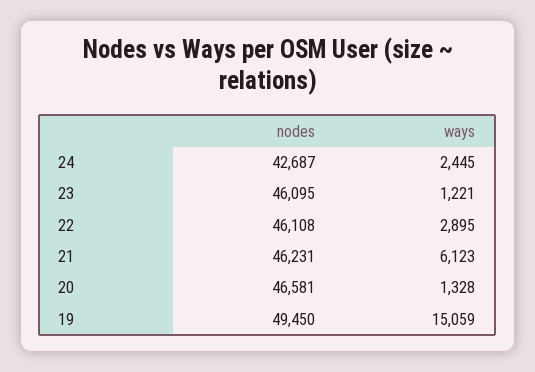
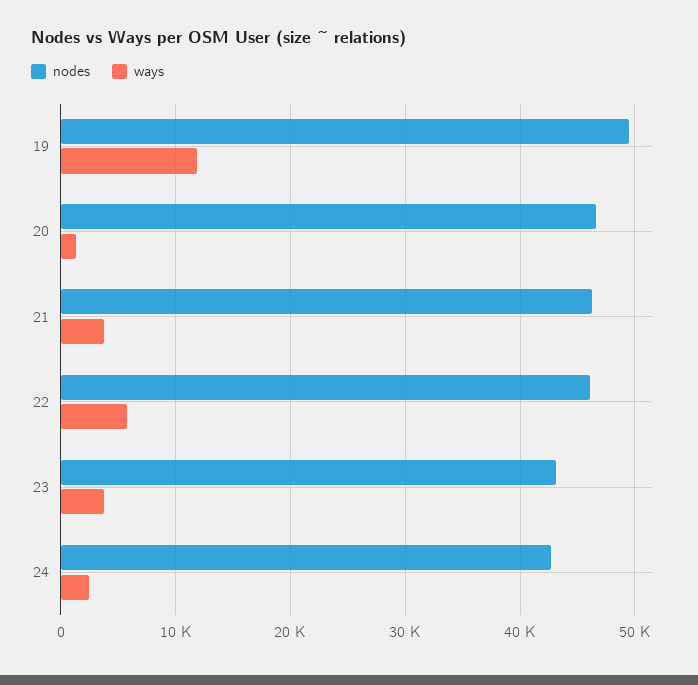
  {
    "nodes": {
      "24": 42687,
-     "23": 46095,
+     "23": 43000,
      "22": 46108,
      "21": 46231,
      "20": 46581,
      "19": 49450
    },
    "ways": {
      "24": 2445,
-     "23": 1221,
+     "23": 4000,
-     "22": 2895,
+     "22": 6000,
-     "21": 6123,
+     "21": 4000,
      "20": 1328,
-     "19": 15059
+     "19": 12000
    }
  }

